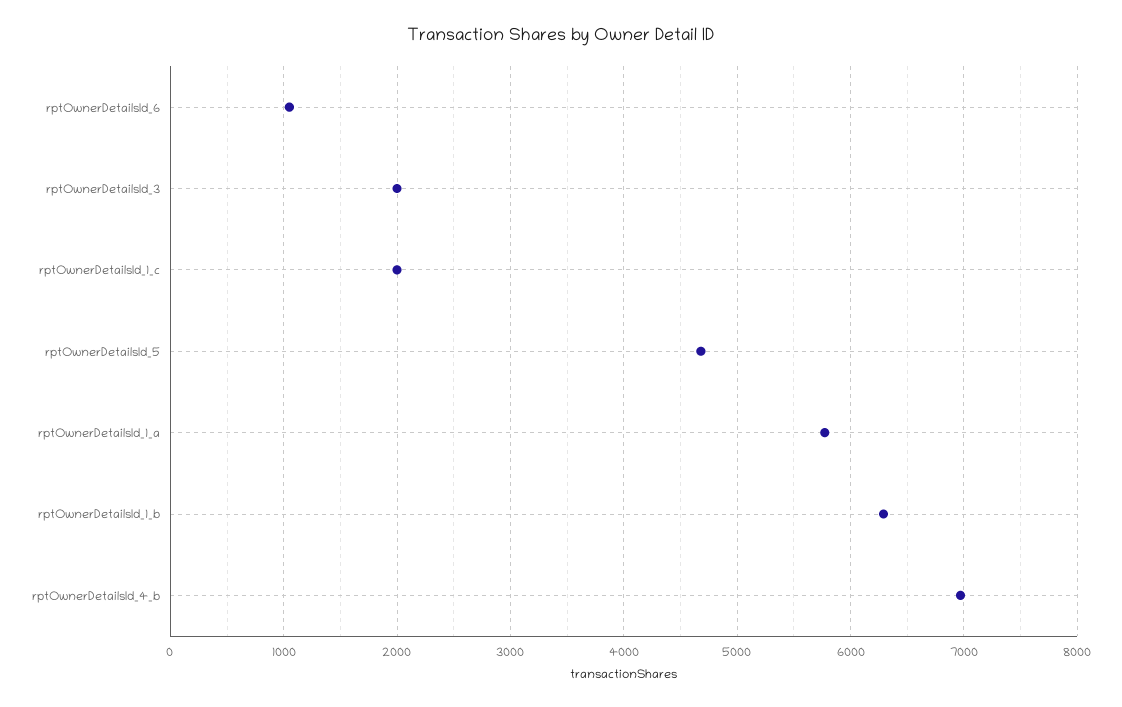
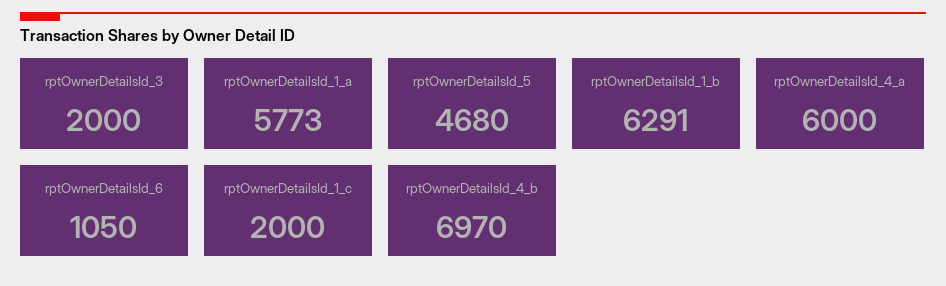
  {
    "rptOwnerDetailsId_6": 1050,
    "rptOwnerDetailsId_3": 2000,
    "rptOwnerDetailsId_1_c": 2000,
    "rptOwnerDetailsId_5": 4680,
    "rptOwnerDetailsId_1_a": 5773,
    "rptOwnerDetailsId_1_b": 6291,
-   "rptOwnerDetailsId_4_b": 6970
+   "rptOwnerDetailsId_4_b": 6970,
+   "rptOwnerDetailsId_4_a": 6000
  }

